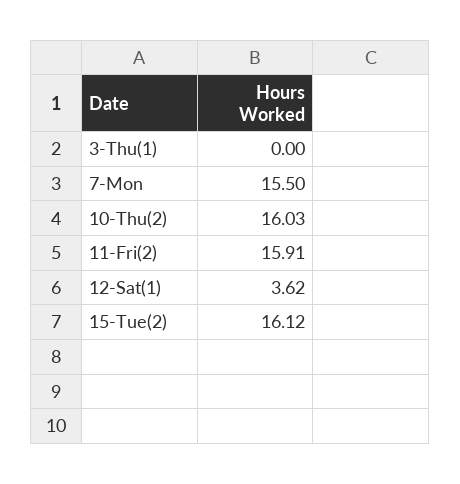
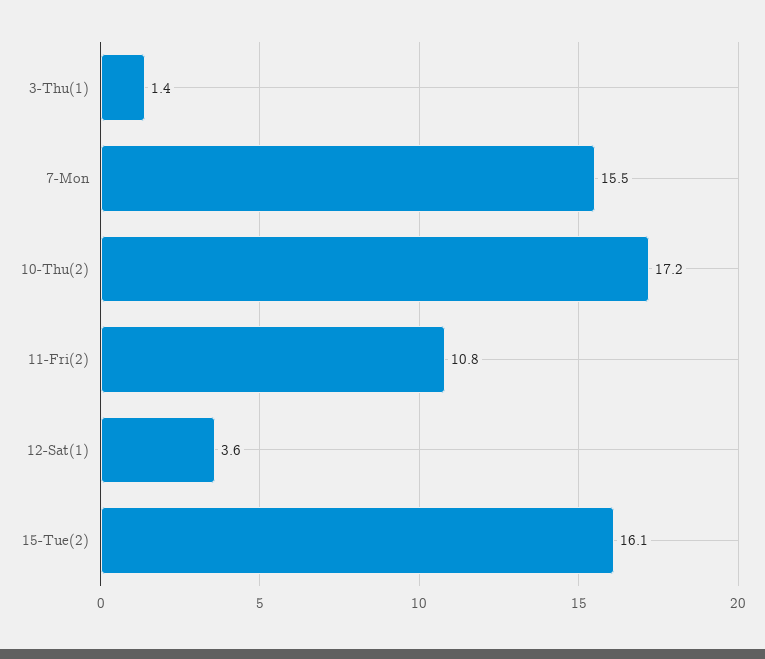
  {
-   "3-Thu(1)": 0,
+   "3-Thu(1)": 1.4,
    "7-Mon": 15.5,
-   "10-Thu(2)": 16.03,
+   "10-Thu(2)": 17.2,
-   "11-Fri(2)": 15.91,
+   "11-Fri(2)": 10.8,
    "12-Sat(1)": 3.62,
    "15-Tue(2)": 16.12
  }

